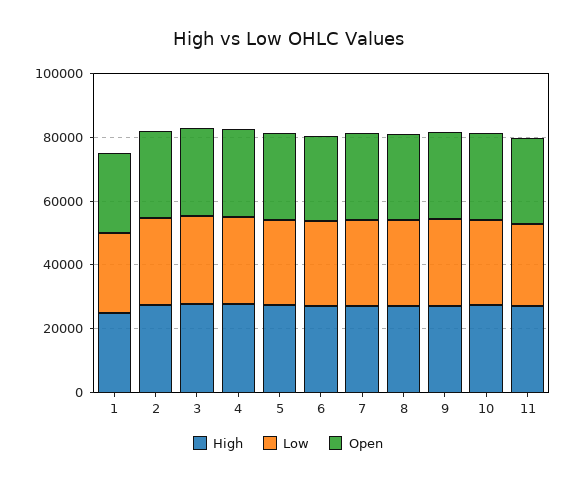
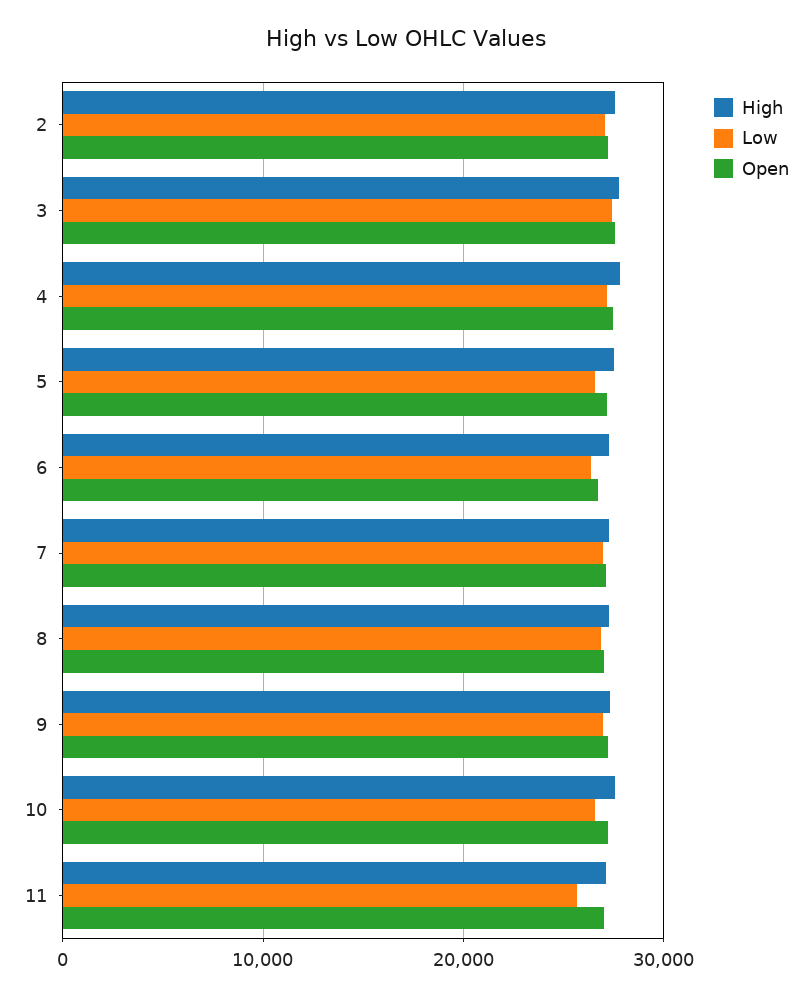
  {
    "High": {
-     "1": 25000,
      "2": 28000,
      "3": 28000,
      "4": 28000,
      "5": 27000,
      "6": 27000,
      "7": 27000,
      "8": 27000,
      "9": 27000,
      "10": 28000,
      "11": 27000
    },
    "Low": {
-     "1": 25000,
      "2": 27000,
      "3": 27000,
      "4": 27000,
      "5": 27000,
      "6": 26000,
      "7": 27000,
      "8": 27000,
      "9": 27000,
      "10": 27000,
      "11": 26000
    },
    "Open": {
-     "1": 25000,
      "2": 27000,
      "3": 28000,
      "4": 27000,
      "5": 27000,
      "6": 27000,
      "7": 27000,
      "8": 27000,
      "9": 27000,
      "10": 27000,
      "11": 27000
    }
  }

